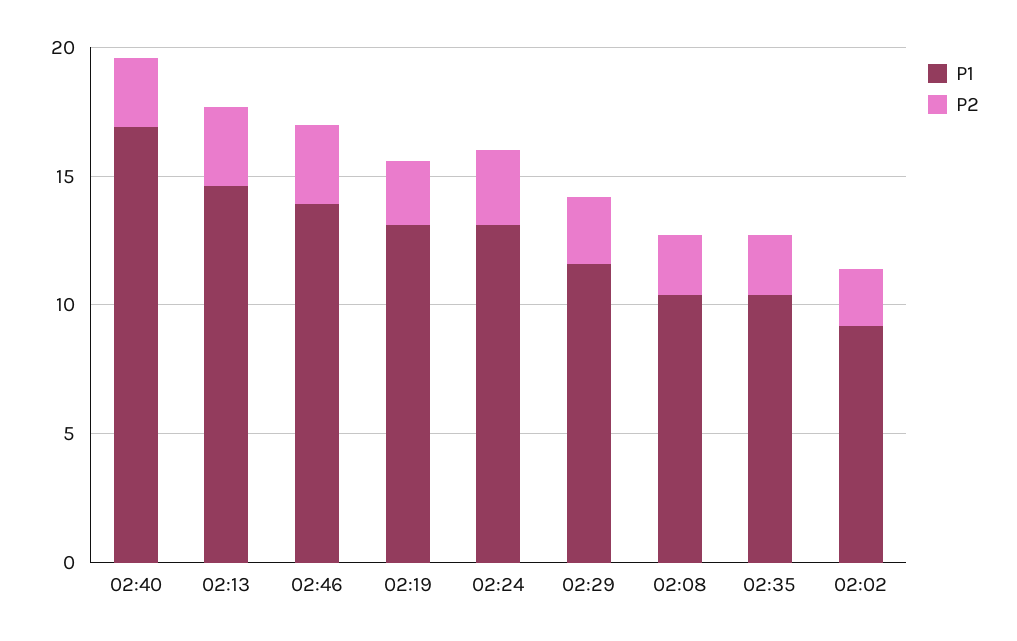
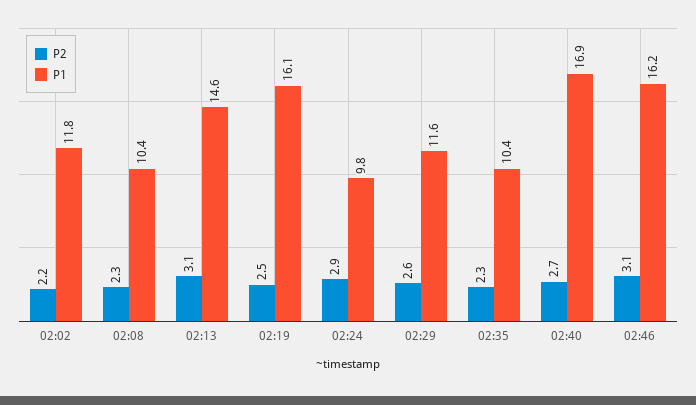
  {
    "P1": {
      "02:40": 16.9,
      "02:13": 14.6,
-     "02:46": 14,
+     "02:46": 16.2,
-     "02:19": 13,
+     "02:19": 16.1,
-     "02:24": 13,
+     "02:24": 9.8,
      "02:29": 11.6,
      "02:08": 10.4,
      "02:35": 10.4,
-     "02:02": 9
+     "02:02": 11.8
    },
    "P2": {
      "02:40": 2.7,
      "02:13": 3.1,
      "02:46": 3.1,
      "02:19": 2.5,
      "02:24": 2.9,
      "02:29": 2.6,
      "02:08": 2.3,
      "02:35": 2.3,
      "02:02": 2.2
    }
  }

